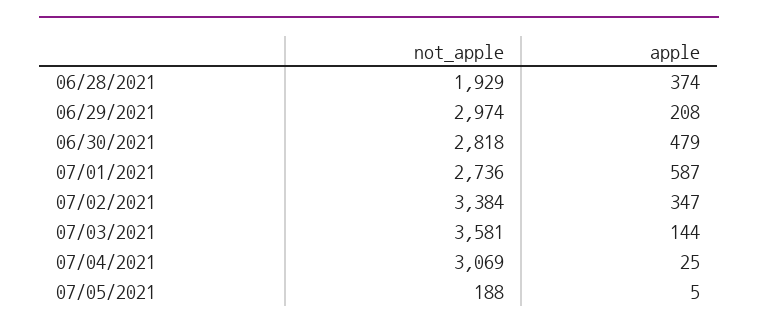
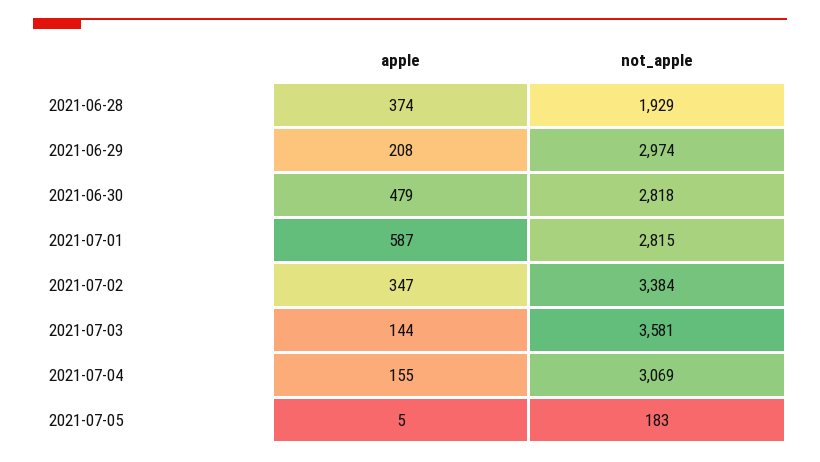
  {
    "not_apple": {
      "06/28/2021": 1929,
      "06/29/2021": 2974,
      "06/30/2021": 2818,
-     "07/01/2021": 2736,
+     "07/01/2021": 2815,
      "07/02/2021": 3384,
      "07/03/2021": 3581,
      "07/04/2021": 3069,
-     "07/05/2021": 188
+     "07/05/2021": 183
    },
    "apple": {
      "06/28/2021": 374,
      "06/29/2021": 208,
      "06/30/2021": 479,
      "07/01/2021": 587,
      "07/02/2021": 347,
      "07/03/2021": 144,
-     "07/04/2021": 25,
+     "07/04/2021": 155,
      "07/05/2021": 5
    }
  }

